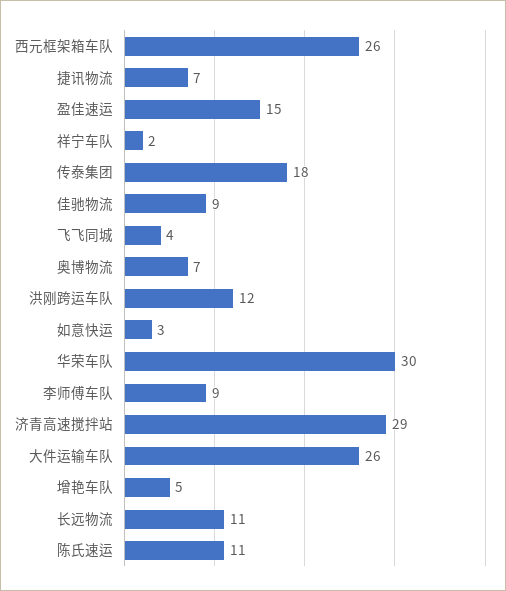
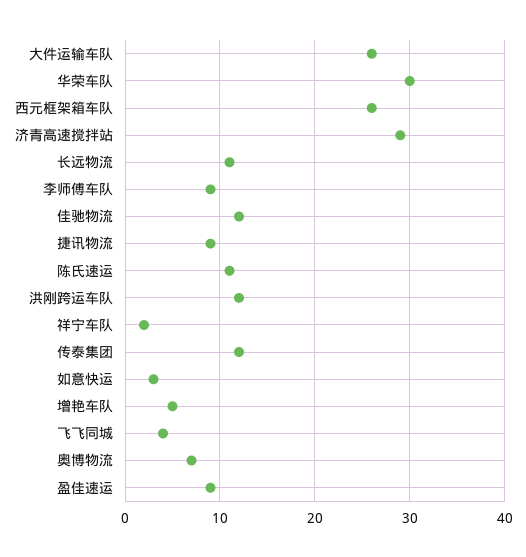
  {
    "西元框架箱车队": 26,
-   "捷讯物流": 7,
+   "捷讯物流": 9,
-   "盈佳速运": 15,
+   "盈佳速运": 9,
    "祥宁车队": 2,
-   "传泰集团": 18,
+   "传泰集团": 12,
-   "佳驰物流": 9,
+   "佳驰物流": 12,
    "飞飞同城": 4,
    "奥博物流": 7,
    "洪刚跨运车队": 12,
    "如意快运": 3,
    "华荣车队": 30,
    "李师傅车队": 9,
    "济青高速搅拌站": 29,
    "大件运输车队": 26,
    "增艳车队": 5,
    "长远物流": 11,
    "陈氏速运": 11
  }

